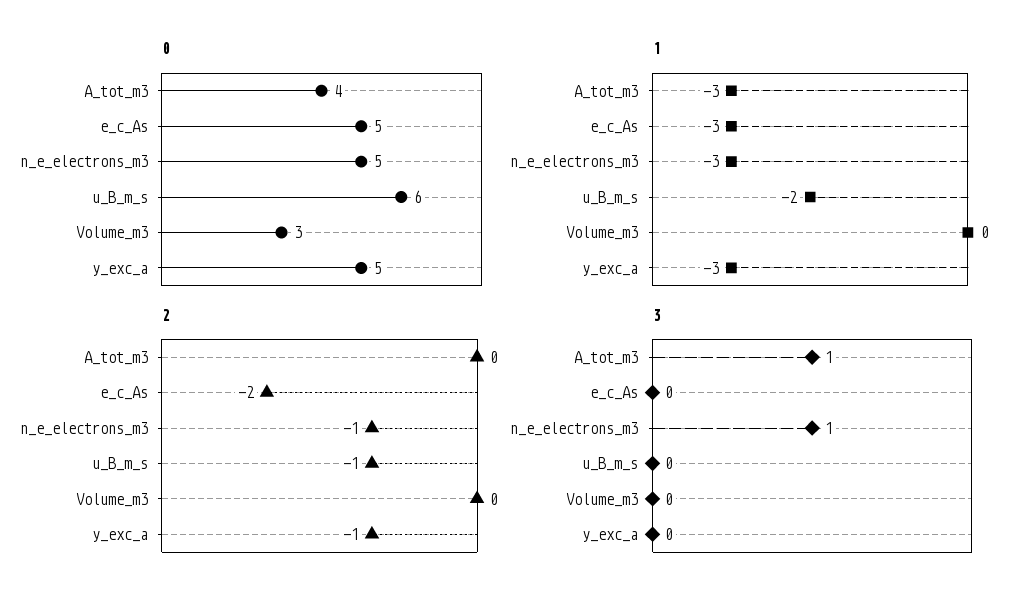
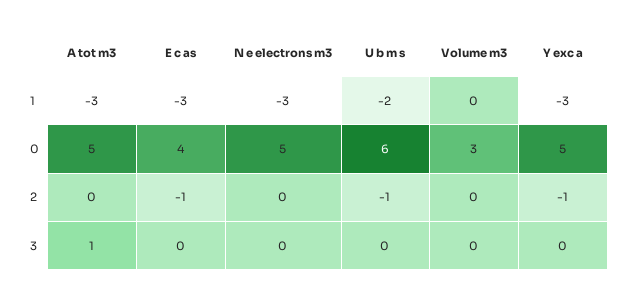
  {
    "0": {
-     "A_tot_m3": 4,
+     "A_tot_m3": 5,
-     "e_c_As": 5,
+     "e_c_As": 4,
      "n_e_electrons_m3": 5,
      "u_B_m_s": 6,
      "Volume_m3": 3,
      "y_exc_a": 5
    },
    "1": {
      "A_tot_m3": -3,
      "e_c_As": -3,
      "n_e_electrons_m3": -3,
      "u_B_m_s": -2,
      "Volume_m3": 0,
      "y_exc_a": -3
    },
    "2": {
      "A_tot_m3": 0,
-     "e_c_As": -2,
+     "e_c_As": -1,
-     "n_e_electrons_m3": -1,
+     "n_e_electrons_m3": 0,
      "u_B_m_s": -1,
      "Volume_m3": 0,
      "y_exc_a": -1
    },
    "3": {
      "A_tot_m3": 1,
      "e_c_As": 0,
-     "n_e_electrons_m3": 1,
+     "n_e_electrons_m3": 0,
      "u_B_m_s": 0,
      "Volume_m3": 0,
      "y_exc_a": 0
    }
  }

